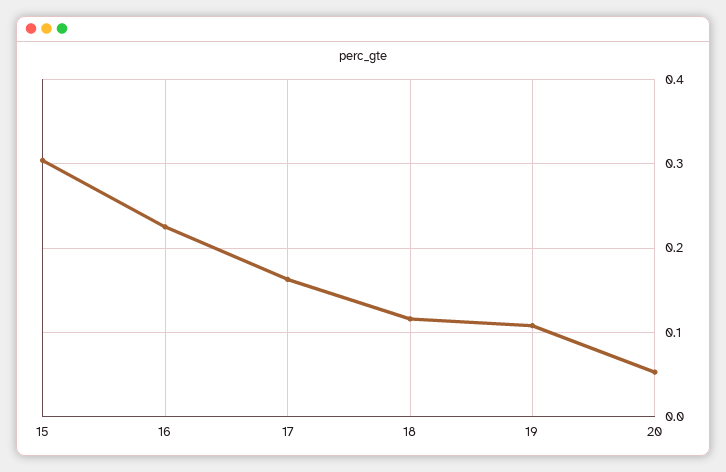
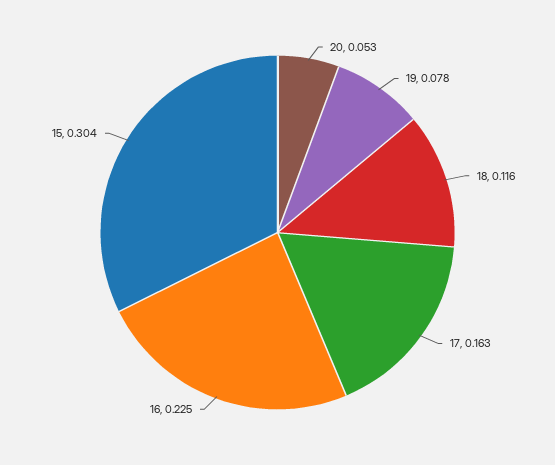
  {
    "15": 0.304,
    "16": 0.225,
    "17": 0.163,
    "18": 0.116,
-   "19": 0.11,
+   "19": 0.078,
    "20": 0.053
  }

